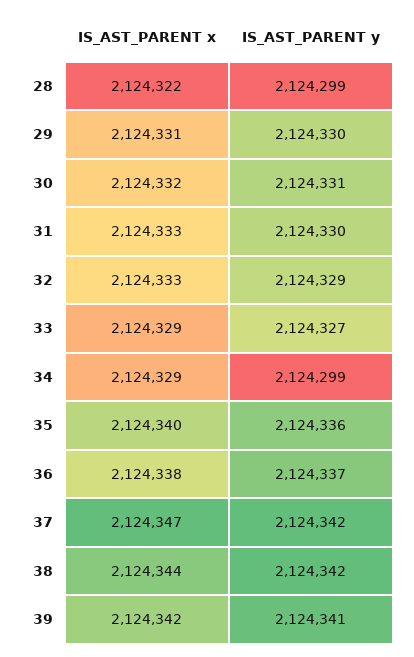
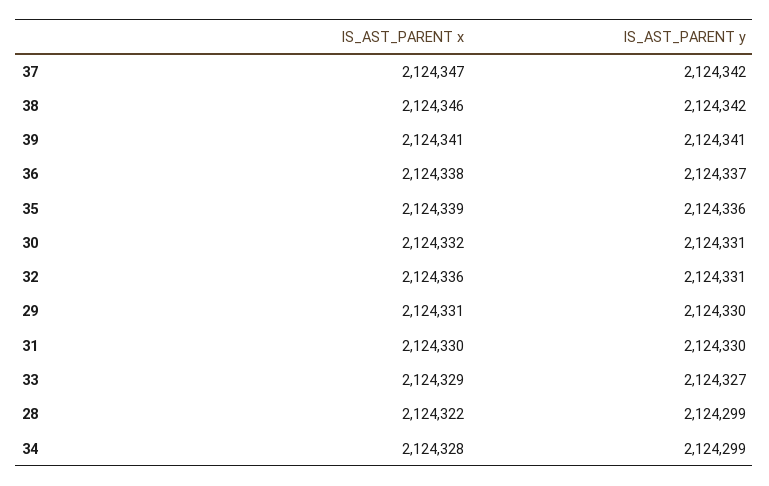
  {
    "IS_AST_PARENT x": {
      "28": 2124322,
      "29": 2124331,
      "30": 2124332,
-     "31": 2124333,
+     "31": 2124330,
-     "32": 2124333,
+     "32": 2124336,
      "33": 2124329,
-     "34": 2124329,
+     "34": 2124328,
-     "35": 2124340,
+     "35": 2124339,
      "36": 2124338,
      "37": 2124347,
-     "38": 2124344,
+     "38": 2124346,
-     "39": 2124342
+     "39": 2124341
    },
    "IS_AST_PARENT y": {
      "28": 2124299,
      "29": 2124330,
      "30": 2124331,
      "31": 2124330,
-     "32": 2124329,
+     "32": 2124331,
      "33": 2124327,
      "34": 2124299,
      "35": 2124336,
      "36": 2124337,
      "37": 2124342,
      "38": 2124342,
      "39": 2124341
    }
  }

